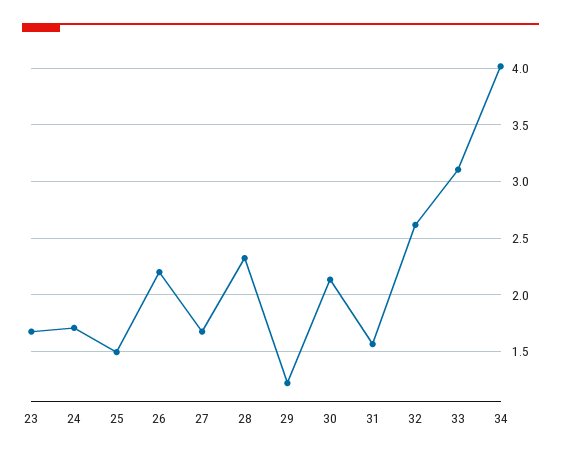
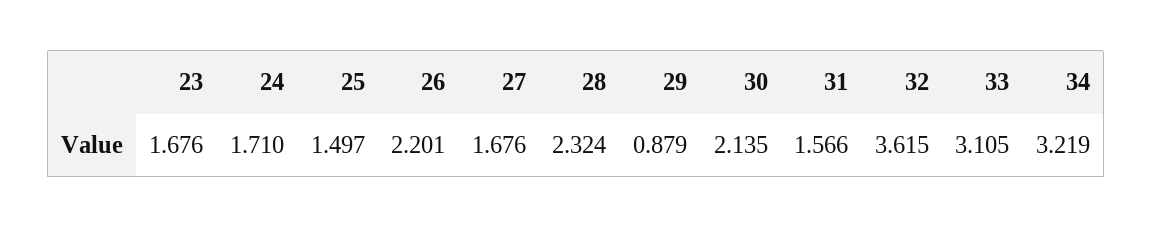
  {
    "23": 1.676,
    "24": 1.71,
    "25": 1.497,
    "26": 2.201,
    "27": 1.676,
    "28": 2.324,
-   "29": 1.2,
+   "29": 0.879,
    "30": 2.135,
    "31": 1.566,
-   "32": 2.6,
+   "32": 3.615,
    "33": 3.105,
-   "34": 4
+   "34": 3.219
  }

